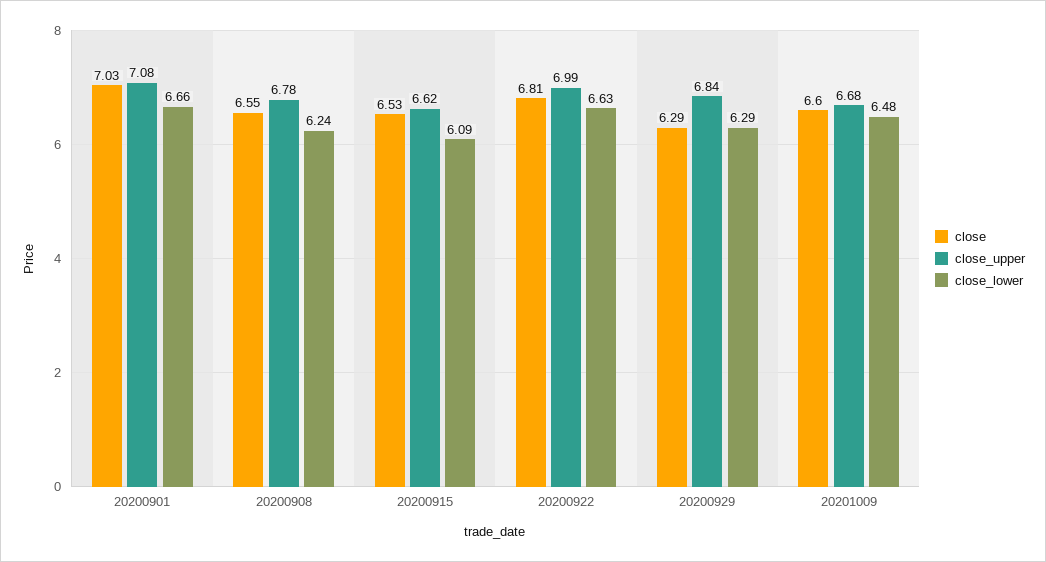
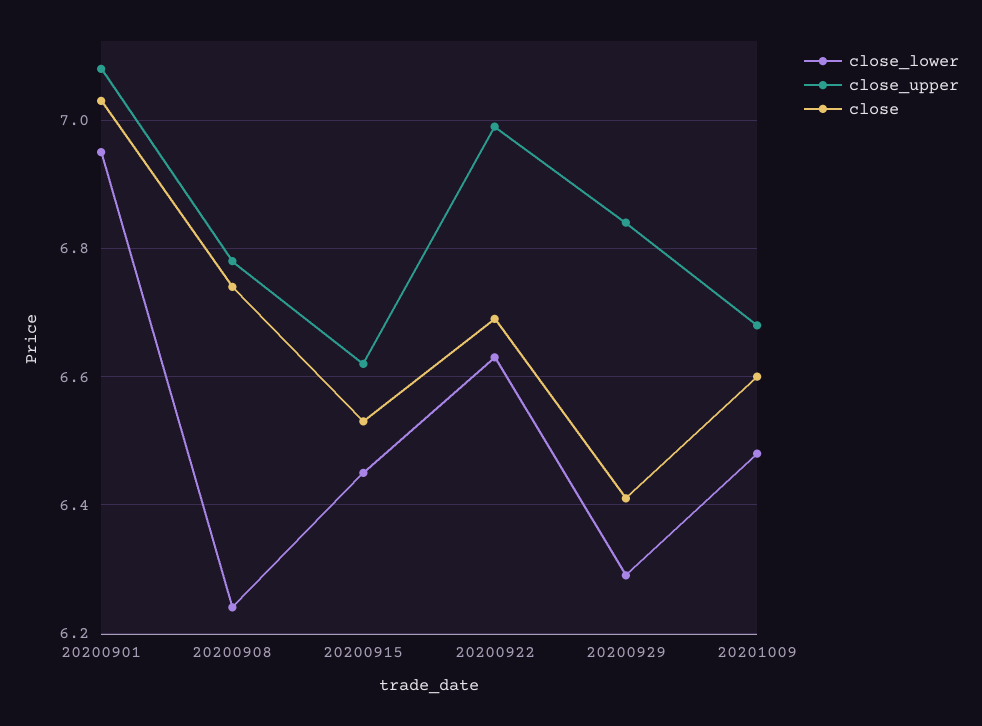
  {
    "close": {
      "20200901": 7.03,
-     "20200908": 6.55,
+     "20200908": 6.75,
      "20200915": 6.53,
-     "20200922": 6.81,
+     "20200922": 6.7,
-     "20200929": 6.29,
+     "20200929": 6.4,
      "20201009": 6.6
    },
    "close_upper": {
      "20200901": 7.08,
      "20200908": 6.78,
      "20200915": 6.62,
      "20200922": 6.99,
      "20200929": 6.84,
      "20201009": 6.68
    },
    "close_lower": {
-     "20200901": 6.66,
+     "20200901": 6.95,
      "20200908": 6.24,
-     "20200915": 6.09,
+     "20200915": 6.45,
      "20200922": 6.63,
      "20200929": 6.29,
      "20201009": 6.48
    }
  }

